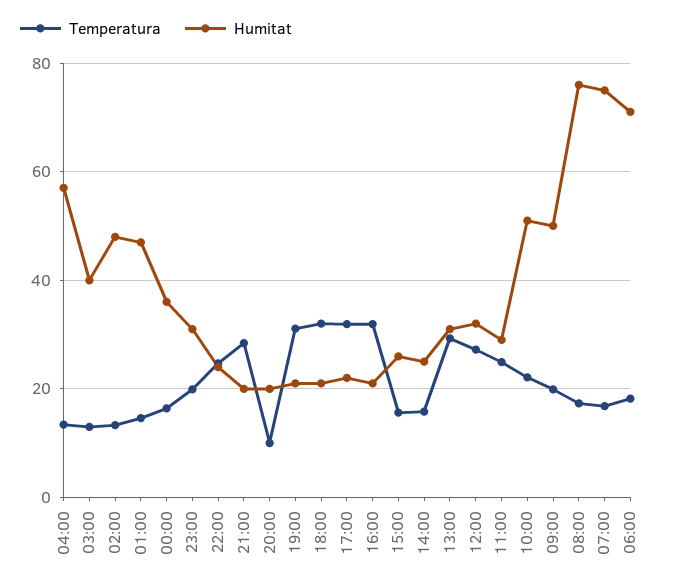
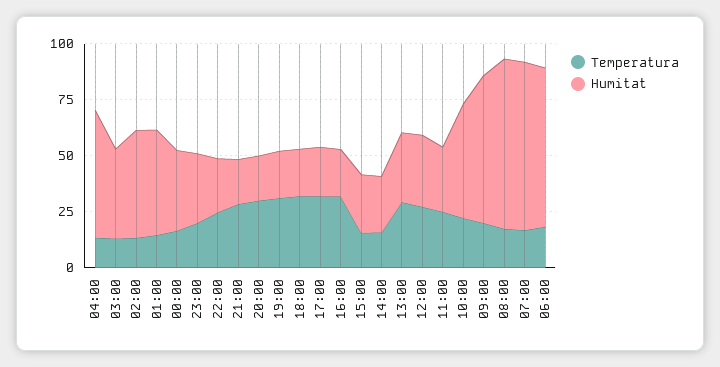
  {
    "Temperatura": {
      "04:00": 14,
      "03:00": 14,
      "02:00": 14,
      "01:00": 14,
      "00:00": 16,
      "23:00": 20,
      "22:00": 24,
      "21:00": 28,
-     "20:00": 10,
+     "20:00": 30,
      "19:00": 32,
      "18:00": 32,
      "17:00": 32,
      "16:00": 32,
      "15:00": 16,
      "14:00": 16,
      "13:00": 30,
      "12:00": 28,
      "11:00": 24,
      "10:00": 22,
      "09:00": 20,
      "08:00": 18,
      "07:00": 16,
      "06:00": 18
    },
    "Humitat": {
      "04:00": 58,
      "03:00": 40,
      "02:00": 48,
      "01:00": 48,
      "00:00": 36,
      "23:00": 32,
      "22:00": 24,
      "21:00": 20,
      "20:00": 20,
      "19:00": 22,
      "18:00": 22,
      "17:00": 22,
      "16:00": 22,
      "15:00": 26,
      "14:00": 26,
      "13:00": 32,
      "12:00": 32,
      "11:00": 30,
      "10:00": 52,
-     "09:00": 50,
+     "09:00": 65,
      "08:00": 76,
      "07:00": 76,
      "06:00": 72
    }
  }

